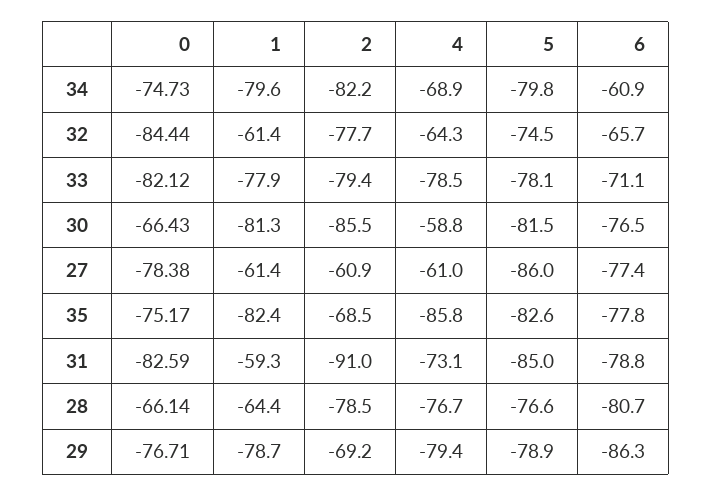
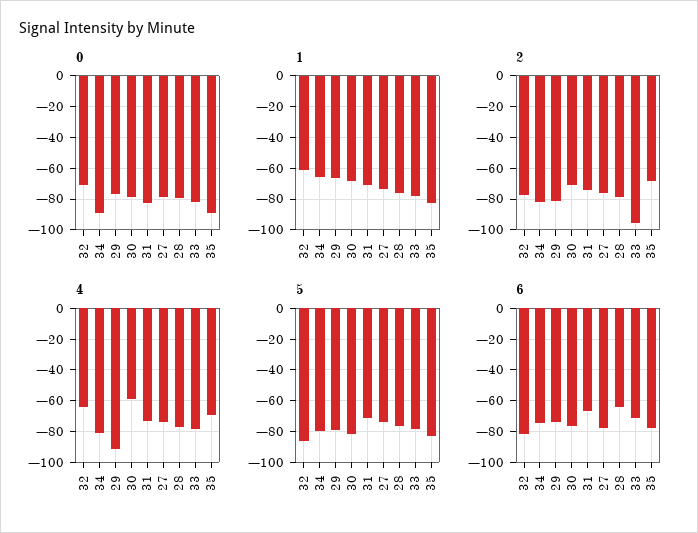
  {
    "0": {
-     "34": -74.73,
+     "34": -90,
-     "32": -84.44,
+     "32": -70,
      "33": -82.12,
-     "30": -66.43,
+     "30": -80,
      "27": -78.38,
-     "35": -75.17,
+     "35": -90,
      "31": -82.59,
-     "28": -66.14,
+     "28": -80,
      "29": -76.71
    },
    "1": {
-     "34": -79.6,
+     "34": -65,
      "32": -61.4,
      "33": -77.9,
-     "30": -81.3,
+     "30": -70,
-     "27": -61.4,
+     "27": -75,
      "35": -82.4,
-     "31": -59.3,
+     "31": -70,
-     "28": -64.4,
+     "28": -75,
-     "29": -78.7
+     "29": -65
    },
    "2": {
      "34": -82.2,
      "32": -77.7,
-     "33": -79.4,
+     "33": -95,
-     "30": -85.5,
+     "30": -70,
-     "27": -60.9,
+     "27": -75,
      "35": -68.5,
-     "31": -91,
+     "31": -75,
      "28": -78.5,
-     "29": -69.2
+     "29": -80
    },
    "4": {
-     "34": -68.9,
+     "34": -80,
      "32": -64.3,
      "33": -78.5,
      "30": -58.8,
-     "27": -61,
+     "27": -75,
-     "35": -85.8,
+     "35": -70,
      "31": -73.1,
      "28": -76.7,
-     "29": -79.4
+     "29": -90
    },
    "5": {
      "34": -79.8,
-     "32": -74.5,
+     "32": -85,
      "33": -78.1,
      "30": -81.5,
-     "27": -86,
+     "27": -75,
      "35": -82.6,
-     "31": -85,
+     "31": -70,
      "28": -76.6,
      "29": -78.9
    },
    "6": {
-     "34": -60.9,
+     "34": -75,
-     "32": -65.7,
+     "32": -80,
      "33": -71.1,
      "30": -76.5,
      "27": -77.4,
      "35": -77.8,
-     "31": -78.8,
+     "31": -65,
-     "28": -80.7,
+     "28": -65,
-     "29": -86.3
+     "29": -75
    }
  }

